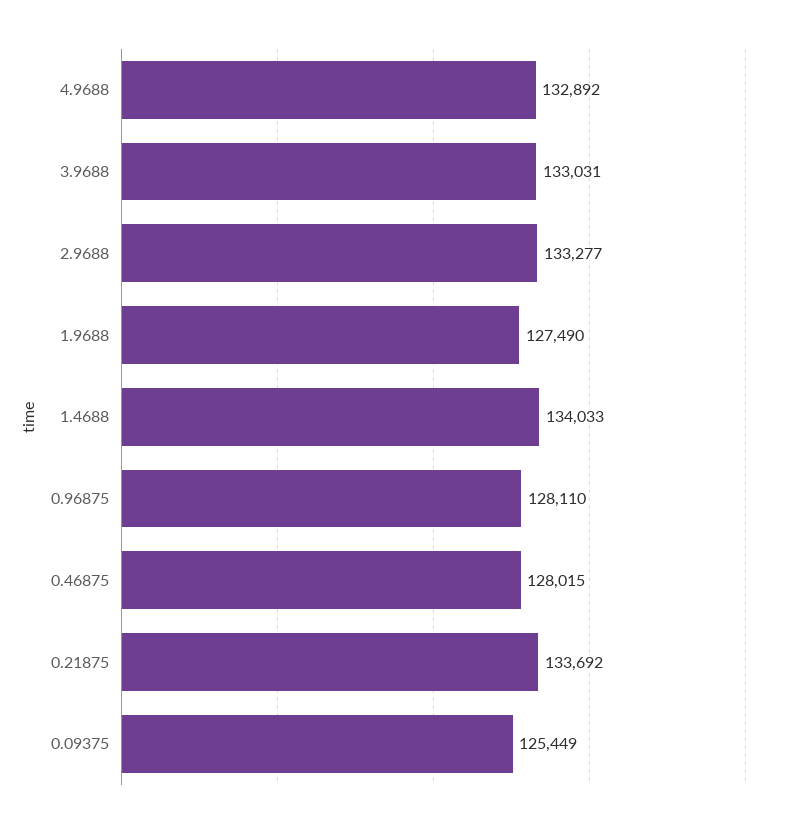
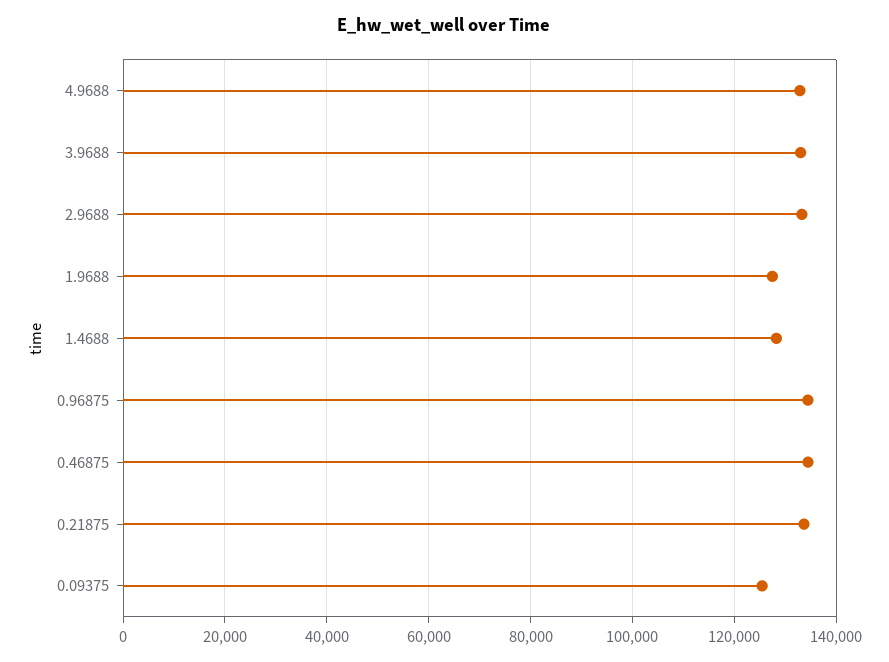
  {
    "4.9688": 132892,
    "3.9688": 133031,
    "2.9688": 133277,
    "1.9688": 127490,
-   "1.4688": 134033,
+   "1.4688": 128000,
-   "0.96875": 128110,
+   "0.96875": 134000,
-   "0.46875": 128015,
+   "0.46875": 134000,
    "0.21875": 133692,
    "0.09375": 125449
  }

